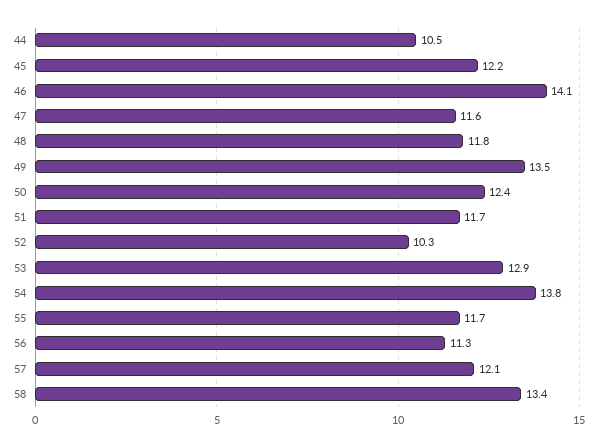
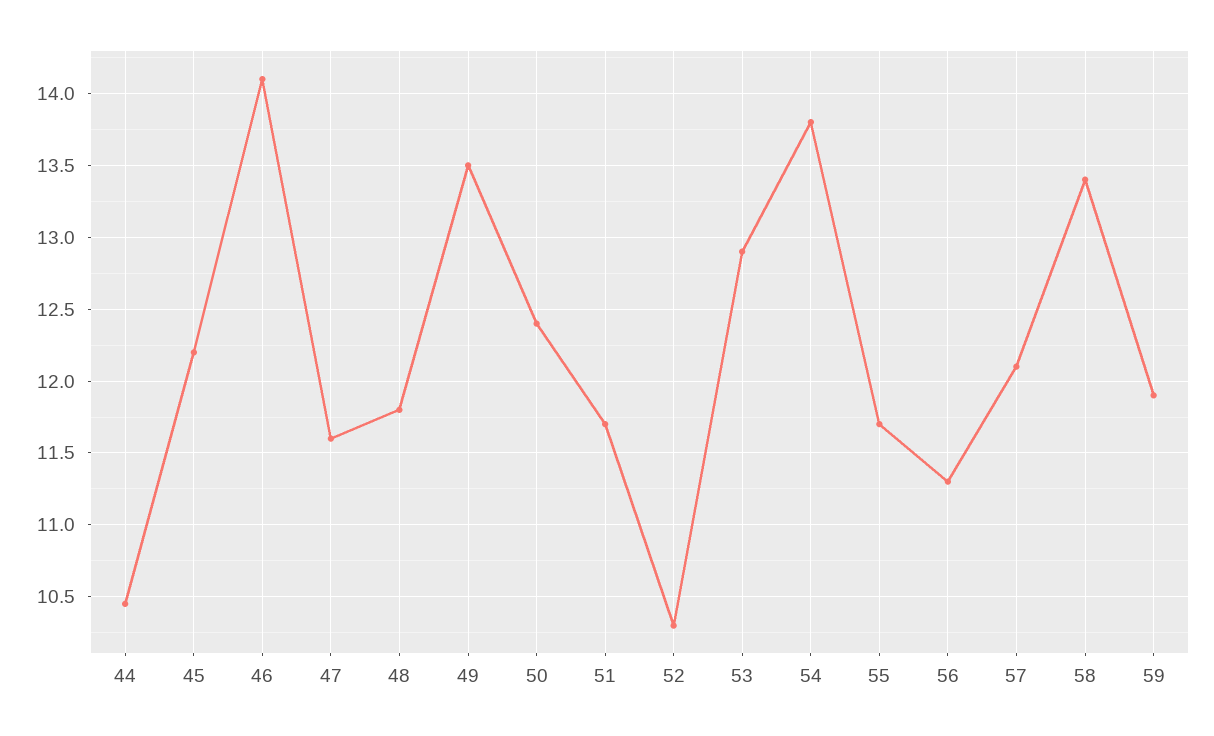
  {
    "44": 10.5,
    "45": 12.2,
    "46": 14.1,
    "47": 11.6,
    "48": 11.8,
    "49": 13.5,
    "50": 12.4,
    "51": 11.7,
    "52": 10.3,
    "53": 12.9,
    "54": 13.8,
    "55": 11.7,
    "56": 11.3,
    "57": 12.1,
-   "58": 13.4
+   "58": 13.4,
+   "59": 11.9
  }

